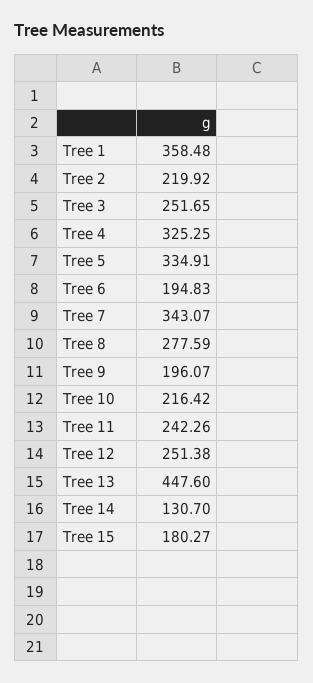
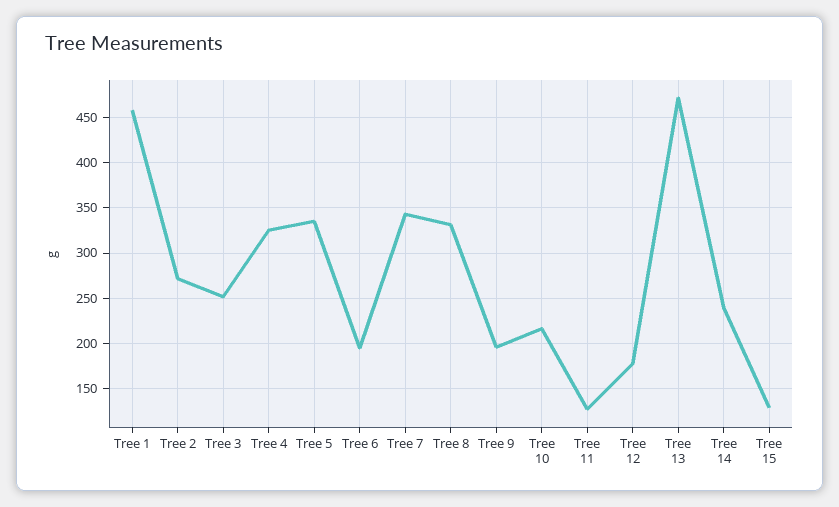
  {
-   "Tree 1": 358.48,
+   "Tree 1": 460,
-   "Tree 2": 219.92,
+   "Tree 2": 270,
    "Tree 3": 251.65,
    "Tree 4": 325.25,
    "Tree 5": 334.91,
    "Tree 6": 194.83,
    "Tree 7": 343.07,
-   "Tree 8": 277.59,
+   "Tree 8": 330,
    "Tree 9": 196.07,
    "Tree 10": 216.42,
-   "Tree 11": 242.26,
+   "Tree 11": 130,
-   "Tree 12": 251.38,
+   "Tree 12": 180,
-   "Tree 13": 447.6,
+   "Tree 13": 470,
-   "Tree 14": 130.7,
+   "Tree 14": 240,
-   "Tree 15": 180.27
+   "Tree 15": 130
  }

